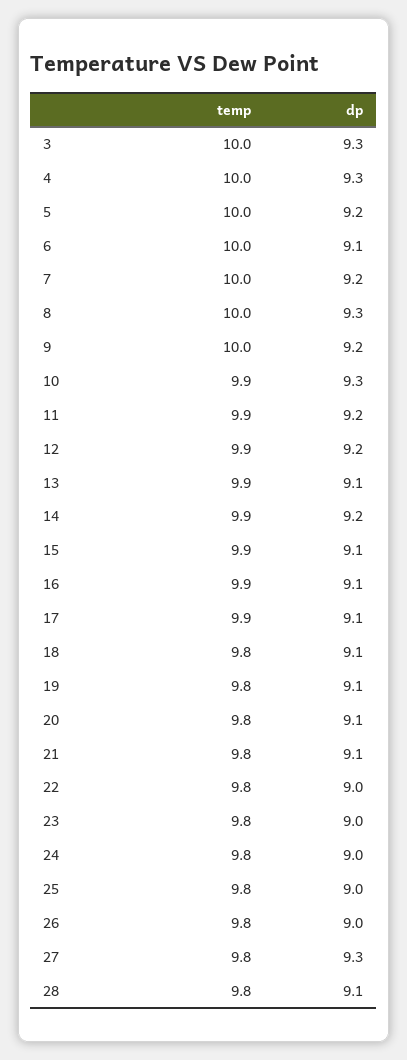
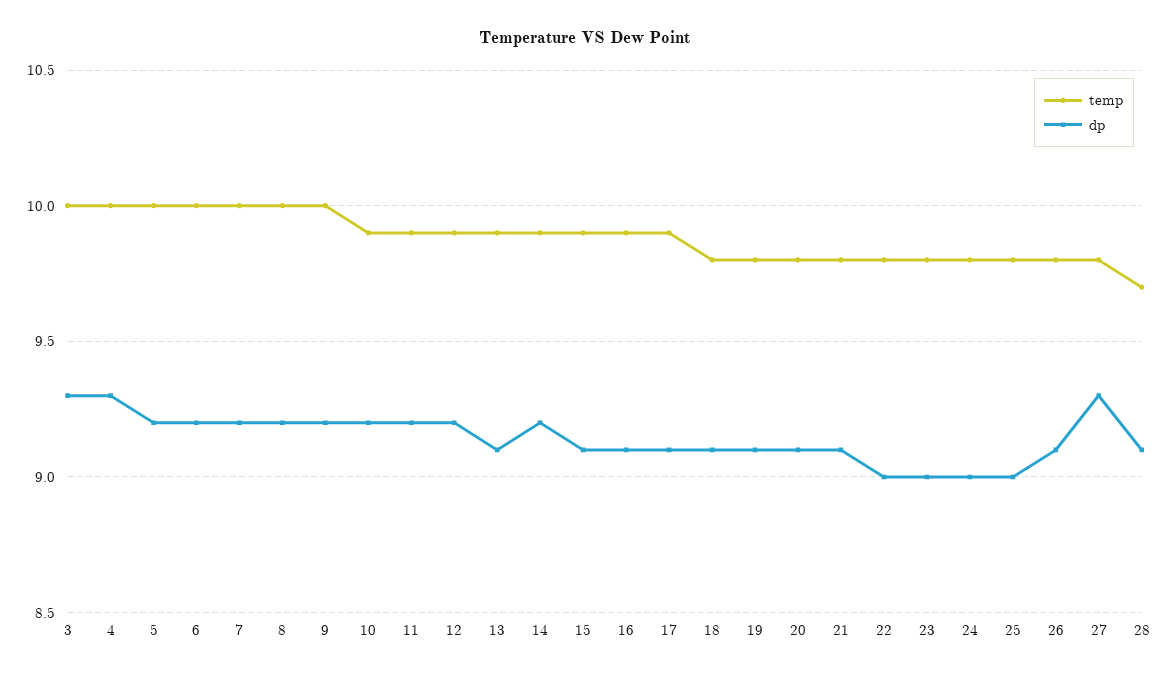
  {
    "temp": {
      "3": 10,
      "4": 10,
      "5": 10,
      "6": 10,
      "7": 10,
      "8": 10,
      "9": 10,
      "10": 9.9,
      "11": 9.9,
      "12": 9.9,
      "13": 9.9,
      "14": 9.9,
      "15": 9.9,
      "16": 9.9,
      "17": 9.9,
      "18": 9.8,
      "19": 9.8,
      "20": 9.8,
      "21": 9.8,
      "22": 9.8,
      "23": 9.8,
      "24": 9.8,
      "25": 9.8,
      "26": 9.8,
      "27": 9.8,
-     "28": 9.8
+     "28": 9.7
    },
    "dp": {
      "3": 9.3,
      "4": 9.3,
      "5": 9.2,
-     "6": 9.1,
+     "6": 9.2,
      "7": 9.2,
-     "8": 9.3,
+     "8": 9.2,
      "9": 9.2,
-     "10": 9.3,
+     "10": 9.2,
      "11": 9.2,
      "12": 9.2,
      "13": 9.1,
      "14": 9.2,
      "15": 9.1,
      "16": 9.1,
      "17": 9.1,
      "18": 9.1,
      "19": 9.1,
      "20": 9.1,
      "21": 9.1,
      "22": 9,
      "23": 9,
      "24": 9,
      "25": 9,
-     "26": 9,
+     "26": 9.1,
      "27": 9.3,
      "28": 9.1
    }
  }

